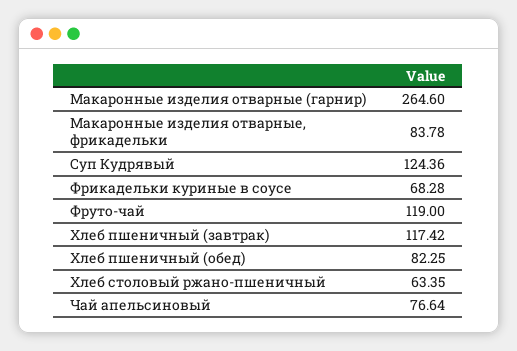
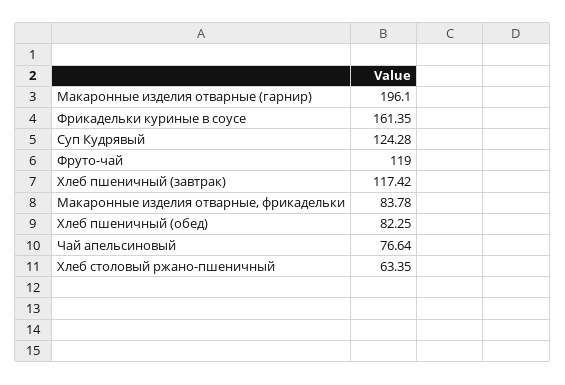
  {
-   "Макаронные изделия отварные (гарнир)": 264.6,
+   "Макаронные изделия отварные (гарнир)": 196.1,
    "Макаронные изделия отварные, фрикадельки": 83.78,
-   "Суп Кудрявый": 124.36,
+   "Суп Кудрявый": 124.28,
-   "Фрикадельки куриные в соусе": 68.28,
+   "Фрикадельки куриные в соусе": 161.35,
    "Фруто-чай": 119,
    "Хлеб пшеничный (завтрак)": 117.42,
    "Хлеб пшеничный (обед)": 82.25,
    "Хлеб столовый ржано-пшеничный": 63.35,
    "Чай апельсиновый": 76.64
  }

